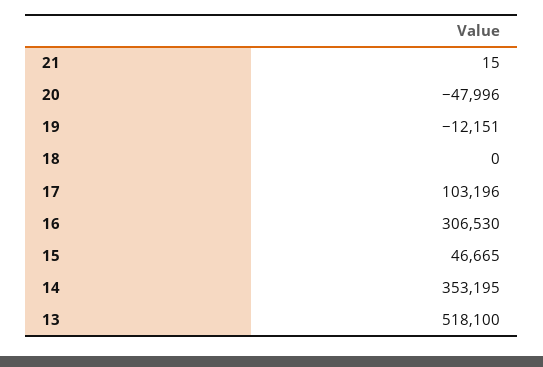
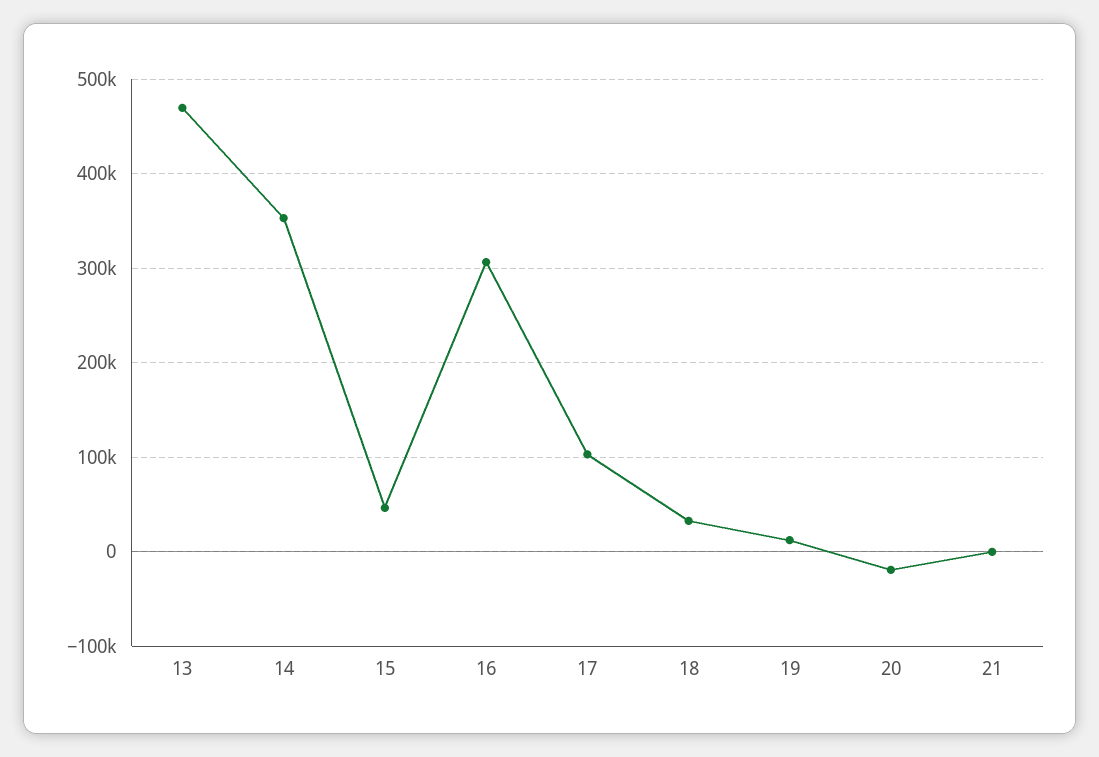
  {
    "21": 15,
-   "20": -47996,
+   "20": -20000,
-   "19": -12151,
+   "19": 10000,
-   "18": 0,
+   "18": 30000,
    "17": 103196,
    "16": 306530,
    "15": 46665,
    "14": 353195,
-   "13": 518100
+   "13": 470000
  }

